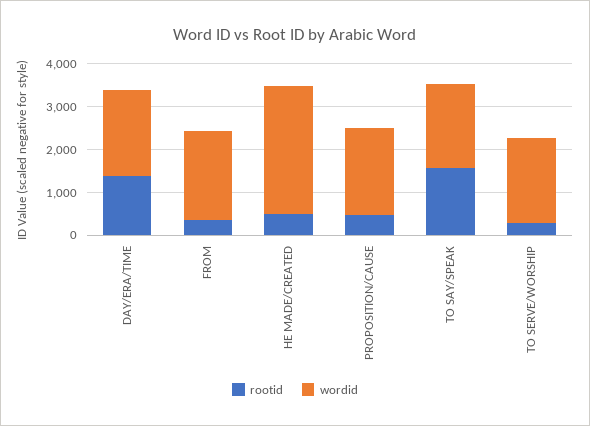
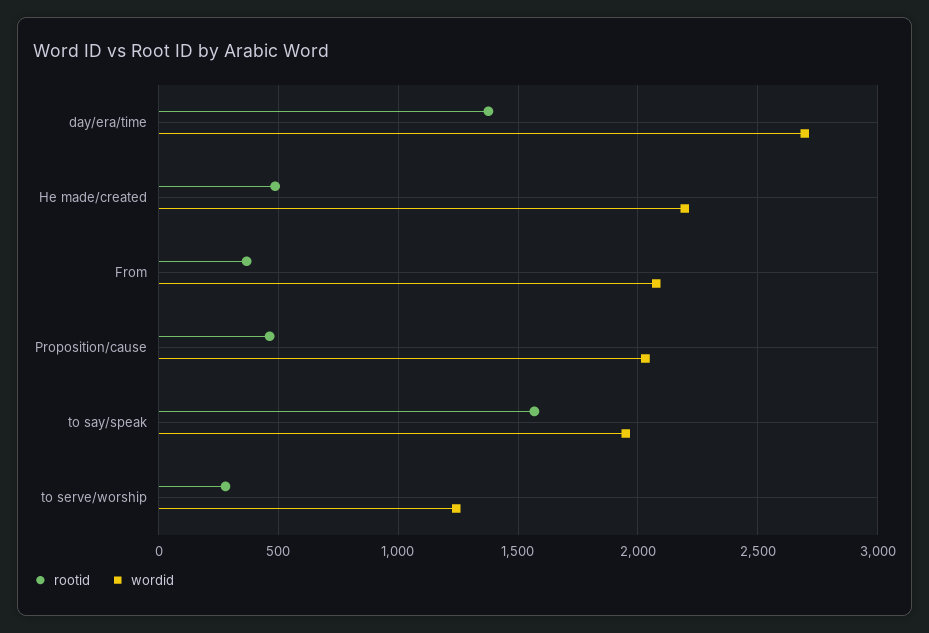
  {
    "rootid": {
      "DAY/ERA/TIME": 1400,
      "FROM": 350,
      "HE MADE/CREATED": 500,
      "PROPOSITION/CAUSE": 450,
      "TO SAY/SPEAK": 1550,
      "TO SERVE/WORSHIP": 300
    },
    "wordid": {
-     "DAY/ERA/TIME": 2000,
+     "DAY/ERA/TIME": 2700,
      "FROM": 2100,
-     "HE MADE/CREATED": 3000,
+     "HE MADE/CREATED": 2200,
      "PROPOSITION/CAUSE": 2050,
      "TO SAY/SPEAK": 1950,
-     "TO SERVE/WORSHIP": 2000
+     "TO SERVE/WORSHIP": 1250
    }
  }

